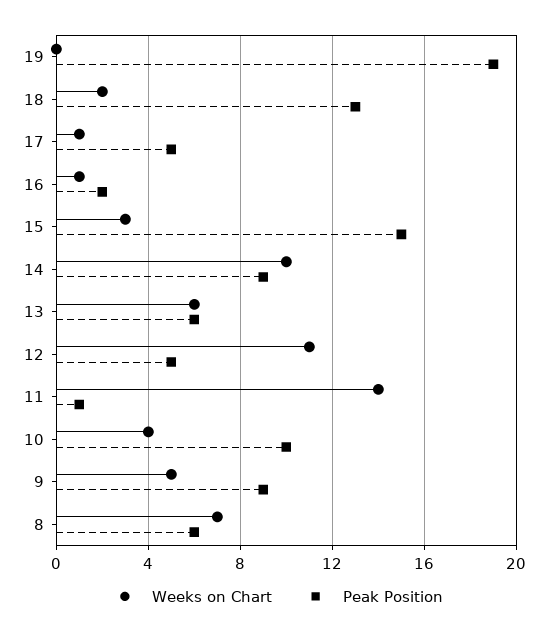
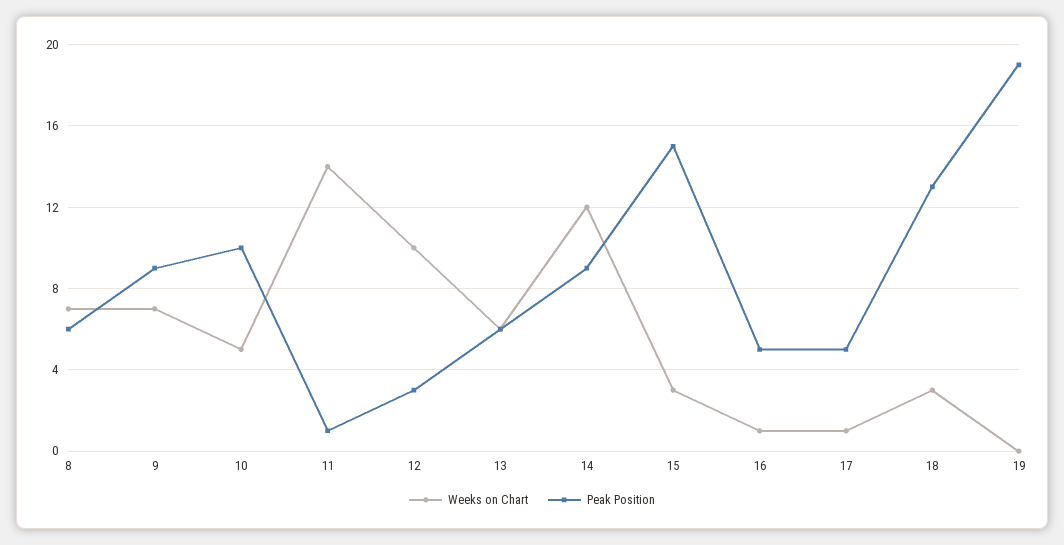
  {
    "Weeks on Chart": {
      "19": 0,
-     "18": 2,
+     "18": 3,
      "17": 1,
      "16": 1,
      "15": 3,
-     "14": 10,
+     "14": 12,
      "13": 6,
-     "12": 11,
+     "12": 10,
      "11": 14,
-     "10": 4,
+     "10": 5,
-     "9": 5,
+     "9": 7,
      "8": 7
    },
    "Peak Position": {
      "19": 19,
      "18": 13,
      "17": 5,
-     "16": 2,
+     "16": 5,
      "15": 15,
      "14": 9,
      "13": 6,
-     "12": 5,
+     "12": 3,
      "11": 1,
      "10": 10,
      "9": 9,
      "8": 6
    }
  }

